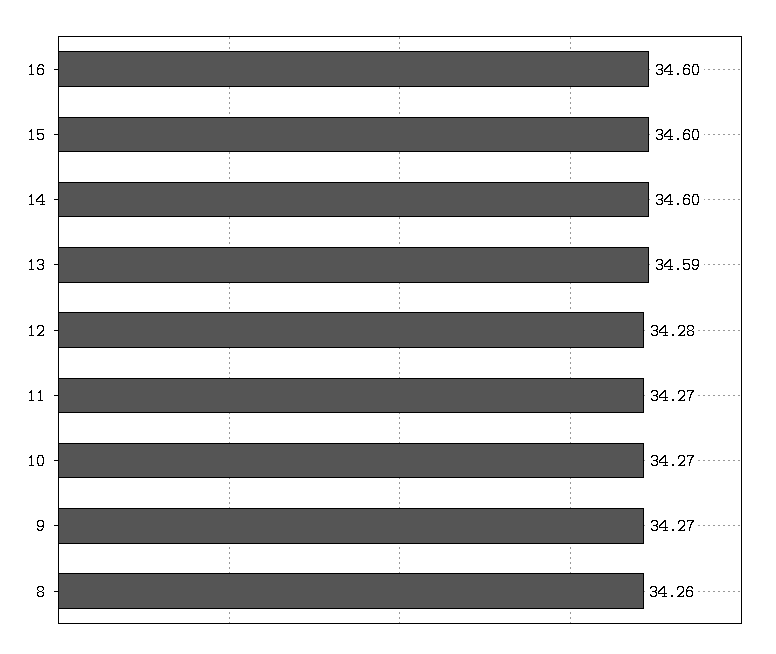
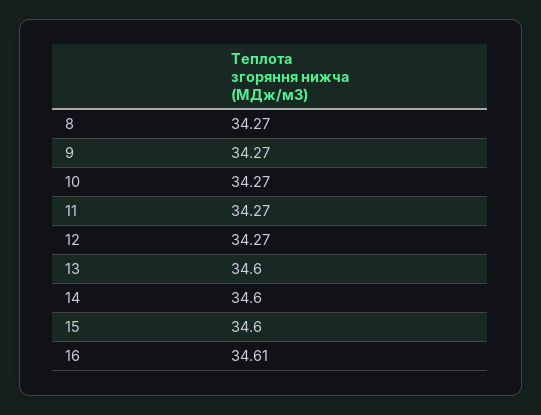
  {
-   "16": 34.6,
+   "16": 34.61,
    "15": 34.6,
    "14": 34.6,
-   "13": 34.59,
+   "13": 34.6,
-   "12": 34.28,
+   "12": 34.27,
    "11": 34.27,
    "10": 34.27,
    "9": 34.27,
-   "8": 34.26
+   "8": 34.27
  }

